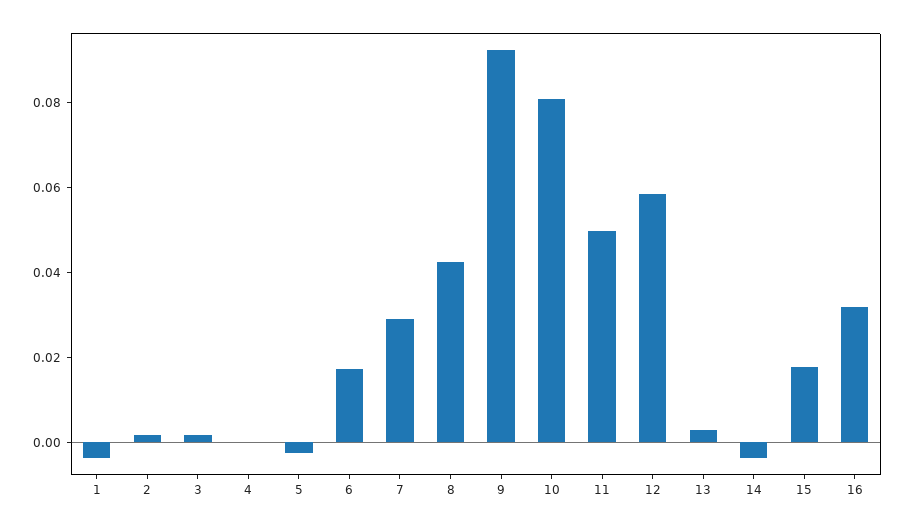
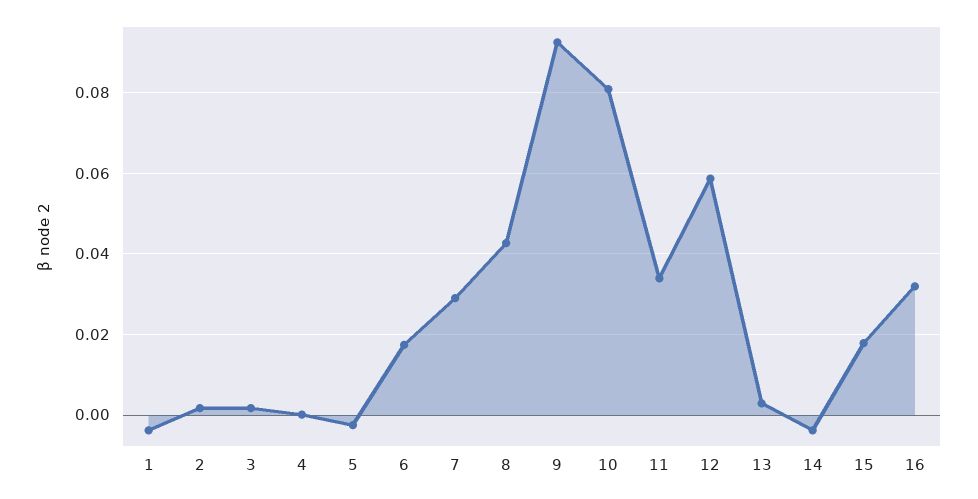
  {
    "1": -0.004,
    "2": 0.002,
    "3": 0.002,
    "4": 0,
    "5": -0.002,
    "6": 0.018,
    "7": 0.03,
    "8": 0.042,
    "9": 0.092,
    "10": 0.08,
-   "11": 0.05,
+   "11": 0.034,
    "12": 0.058,
    "13": 0.002,
    "14": -0.004,
    "15": 0.018,
    "16": 0.032
  }

